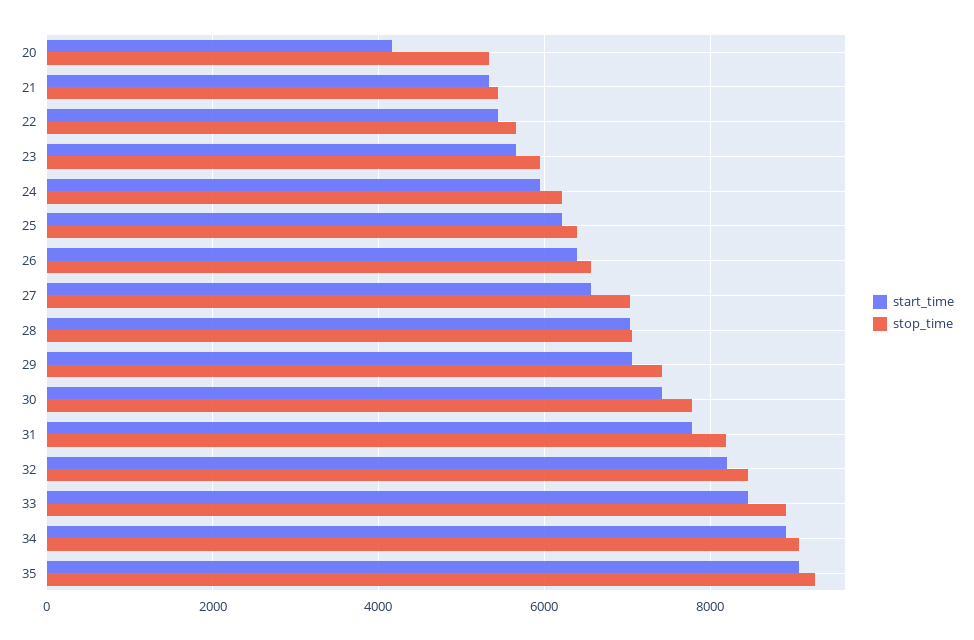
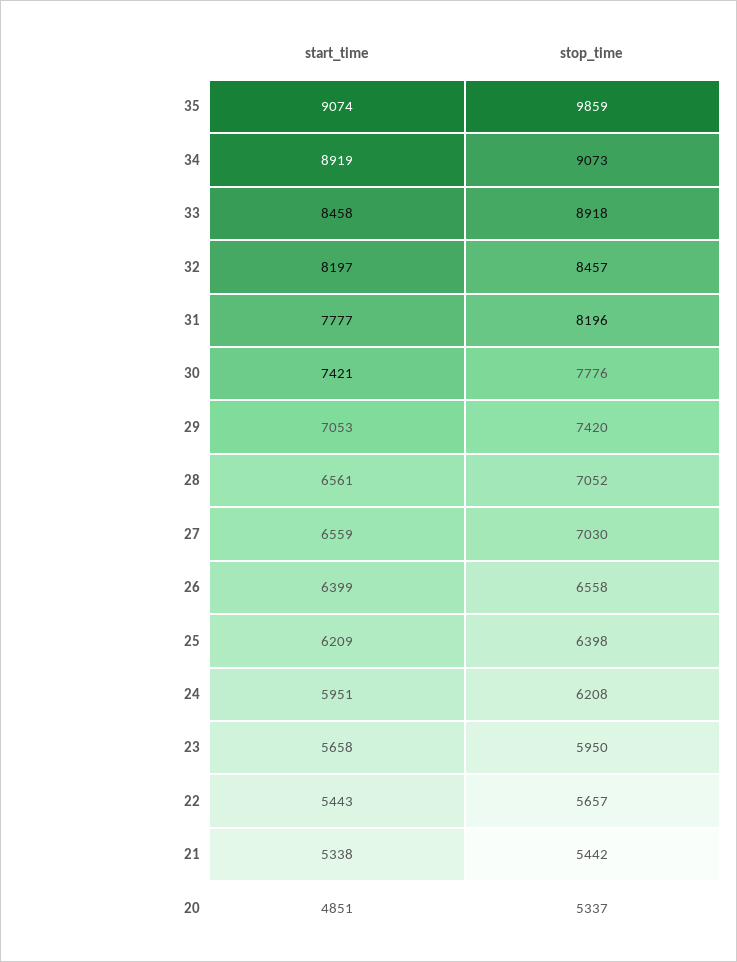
  {
    "start_time": {
-     "20": 4200,
+     "20": 4851,
      "21": 5338,
      "22": 5443,
      "23": 5658,
      "24": 5951,
      "25": 6209,
      "26": 6399,
      "27": 6559,
-     "28": 7000,
+     "28": 6561,
      "29": 7053,
      "30": 7421,
      "31": 7777,
      "32": 8197,
      "33": 8458,
      "34": 8919,
      "35": 9074
    },
    "stop_time": {
      "20": 5337,
      "21": 5442,
      "22": 5657,
      "23": 5950,
      "24": 6208,
      "25": 6398,
      "26": 6558,
      "27": 7030,
      "28": 7052,
      "29": 7420,
      "30": 7776,
      "31": 8196,
      "32": 8457,
      "33": 8918,
      "34": 9073,
-     "35": 9200
+     "35": 9859
    }
  }

